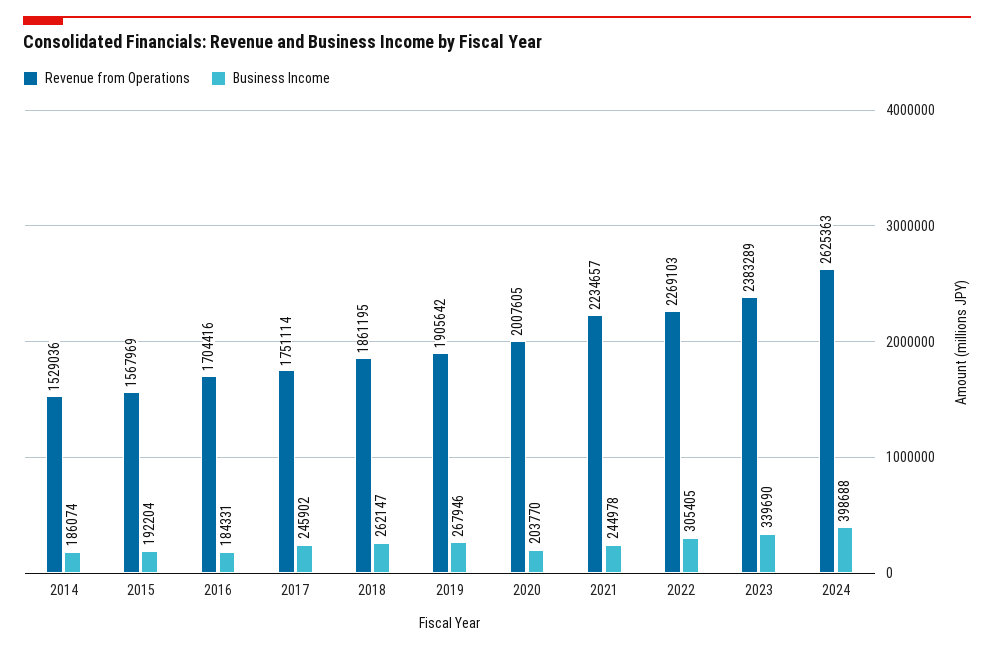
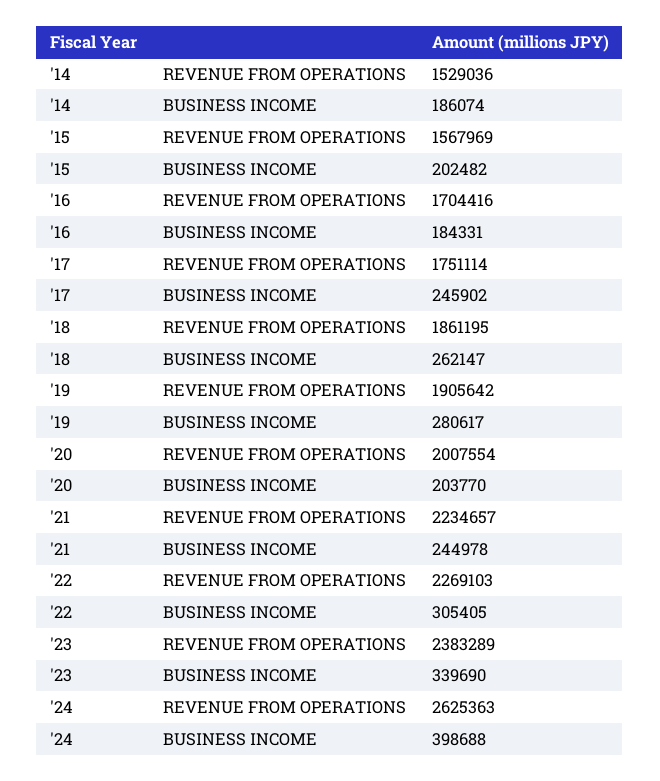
  {
    "Revenue from Operations": {
      "2014": 1529036,
      "2015": 1567969,
      "2016": 1704416,
      "2017": 1751114,
      "2018": 1861195,
      "2019": 1905642,
-     "2020": 2007605,
+     "2020": 2007554,
      "2021": 2234657,
      "2022": 2269103,
      "2023": 2383289,
      "2024": 2625363
    },
    "Business Income": {
      "2014": 186074,
-     "2015": 192204,
+     "2015": 202482,
      "2016": 184331,
      "2017": 245902,
      "2018": 262147,
-     "2019": 267946,
+     "2019": 280617,
      "2020": 203770,
      "2021": 244978,
      "2022": 305405,
      "2023": 339690,
      "2024": 398688
    }
  }

